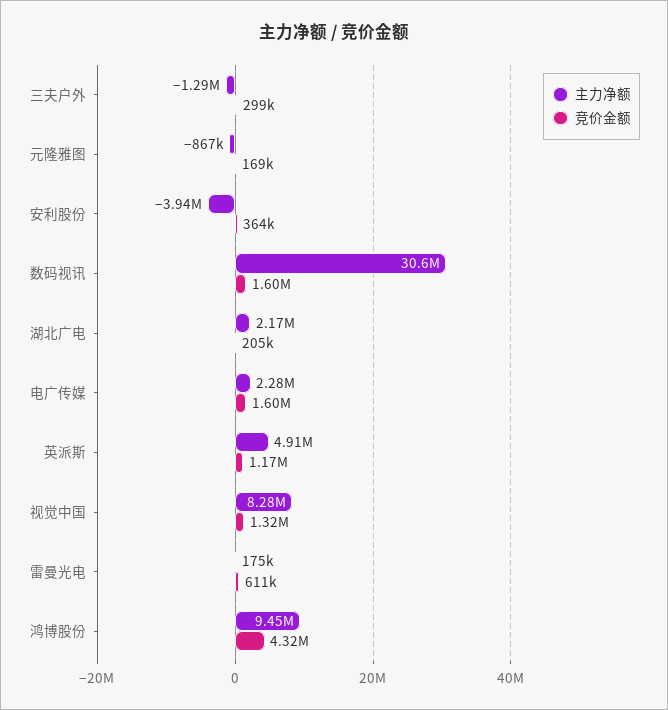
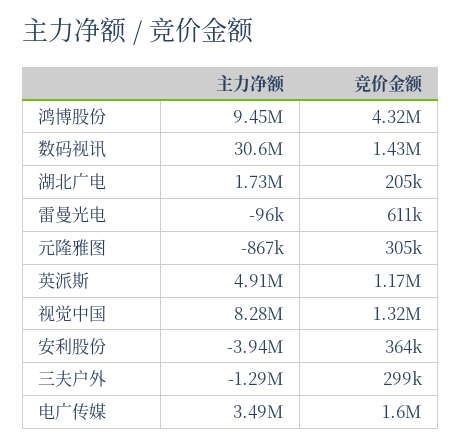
  {
    "主力净额": {
      "三夫户外": -1290000,
      "元隆雅图": -867000,
      "安利股份": -3940000,
      "数码视讯": 30600000,
-     "湖北广电": 2170000,
+     "湖北广电": 1730000,
-     "电广传媒": 2280000,
+     "电广传媒": 3490000,
      "英派斯": 4910000,
      "视觉中国": 8280000,
-     "雷曼光电": 175000,
+     "雷曼光电": -96000,
      "鸿博股份": 9450000
    },
    "竞价金额": {
      "三夫户外": 299000,
-     "元隆雅图": 169000,
+     "元隆雅图": 305000,
      "安利股份": 364000,
-     "数码视讯": 1600000,
+     "数码视讯": 1430000,
      "湖北广电": 205000,
      "电广传媒": 1600000,
      "英派斯": 1170000,
      "视觉中国": 1320000,
      "雷曼光电": 611000,
      "鸿博股份": 4320000
    }
  }

